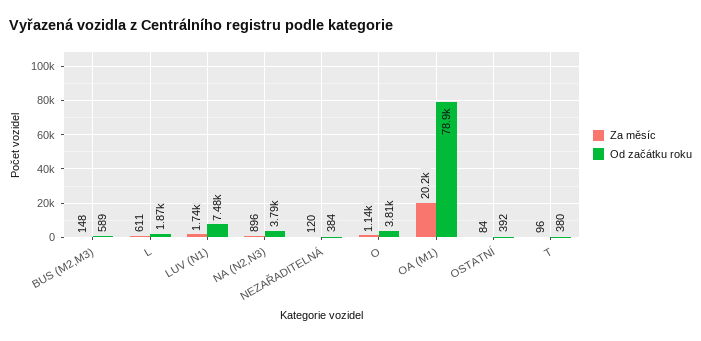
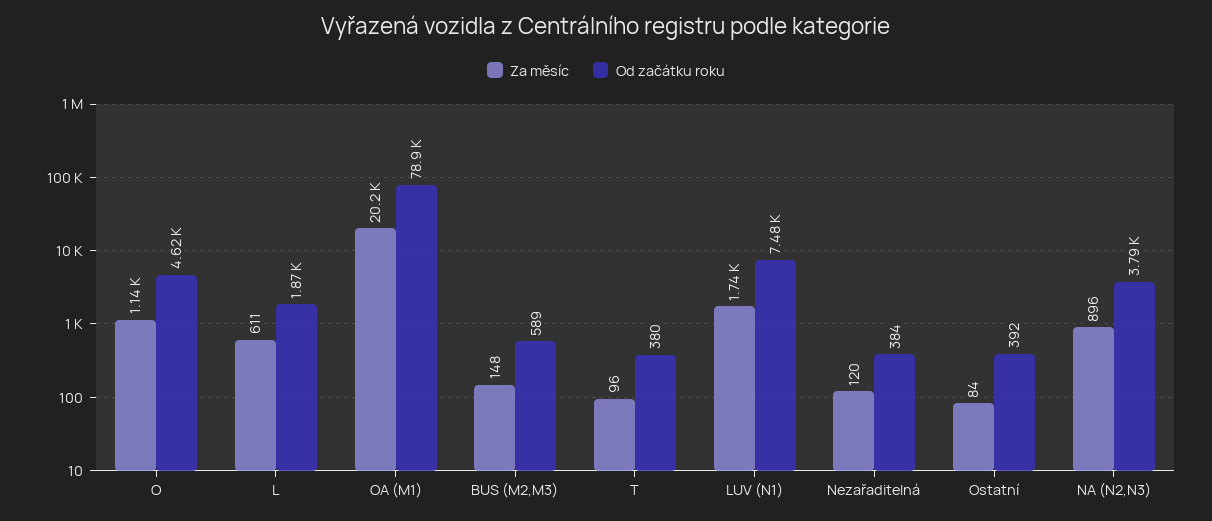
  {
    "Za měsíc": {
      "BUS (M2,M3)": 148,
      "L": 611,
      "LUV (N1)": 1740,
      "NA (N2,N3)": 896,
      "NEZAŘADITELNÁ": 120,
      "O": 1140,
      "OA (M1)": 20200,
      "OSTATNÍ": 84,
      "T": 96
    },
    "Od začátku roku": {
      "BUS (M2,M3)": 589,
      "L": 1870,
      "LUV (N1)": 7480,
      "NA (N2,N3)": 3790,
      "NEZAŘADITELNÁ": 384,
-     "O": 3810,
+     "O": 4620,
      "OA (M1)": 78900,
      "OSTATNÍ": 392,
      "T": 380
    }
  }

